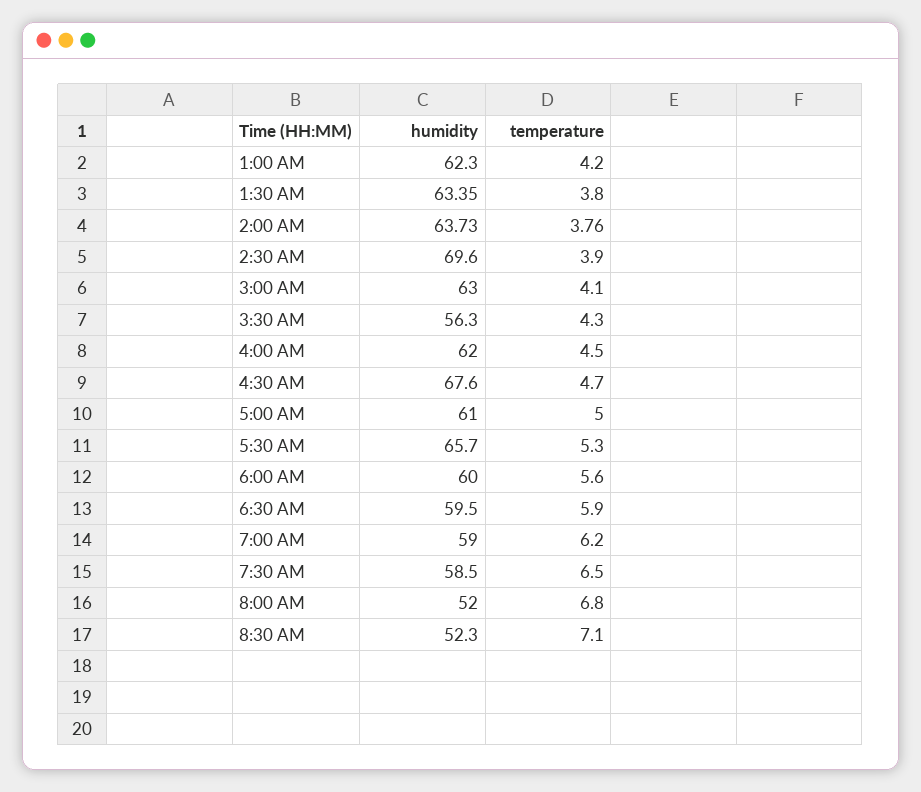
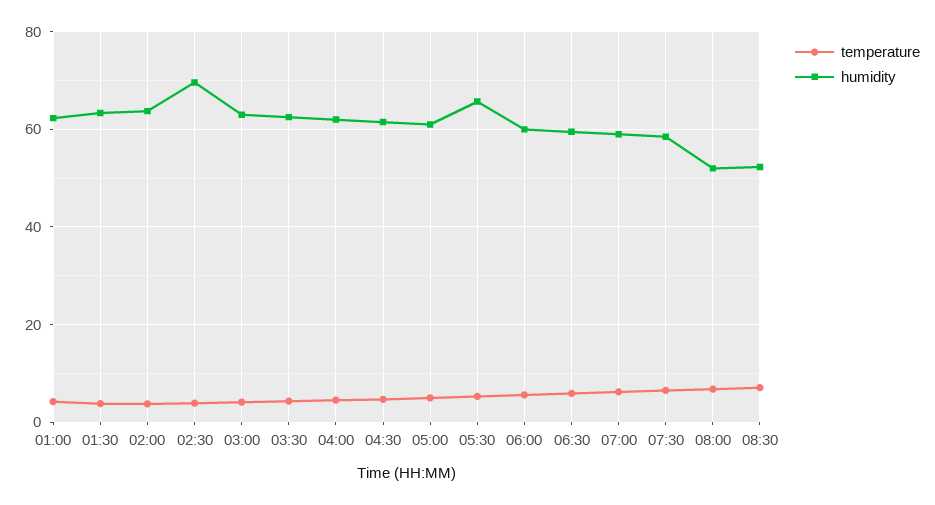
  {
    "humidity": {
      "1:00 AM": 62.3,
      "1:30 AM": 63.35,
      "2:00 AM": 63.73,
      "2:30 AM": 69.6,
      "3:00 AM": 63,
-     "3:30 AM": 56.3,
+     "3:30 AM": 62,
      "4:00 AM": 62,
-     "4:30 AM": 67.6,
+     "4:30 AM": 62,
      "5:00 AM": 61,
      "5:30 AM": 65.7,
      "6:00 AM": 60,
      "6:30 AM": 59.5,
      "7:00 AM": 59,
      "7:30 AM": 58.5,
      "8:00 AM": 52,
      "8:30 AM": 52.3
    },
    "temperature": {
      "1:00 AM": 4.2,
      "1:30 AM": 3.8,
      "2:00 AM": 3.76,
      "2:30 AM": 3.9,
      "3:00 AM": 4.1,
      "3:30 AM": 4.3,
      "4:00 AM": 4.5,
      "4:30 AM": 4.7,
      "5:00 AM": 5,
      "5:30 AM": 5.3,
      "6:00 AM": 5.6,
      "6:30 AM": 5.9,
      "7:00 AM": 6.2,
      "7:30 AM": 6.5,
      "8:00 AM": 6.8,
      "8:30 AM": 7.1
    }
  }

